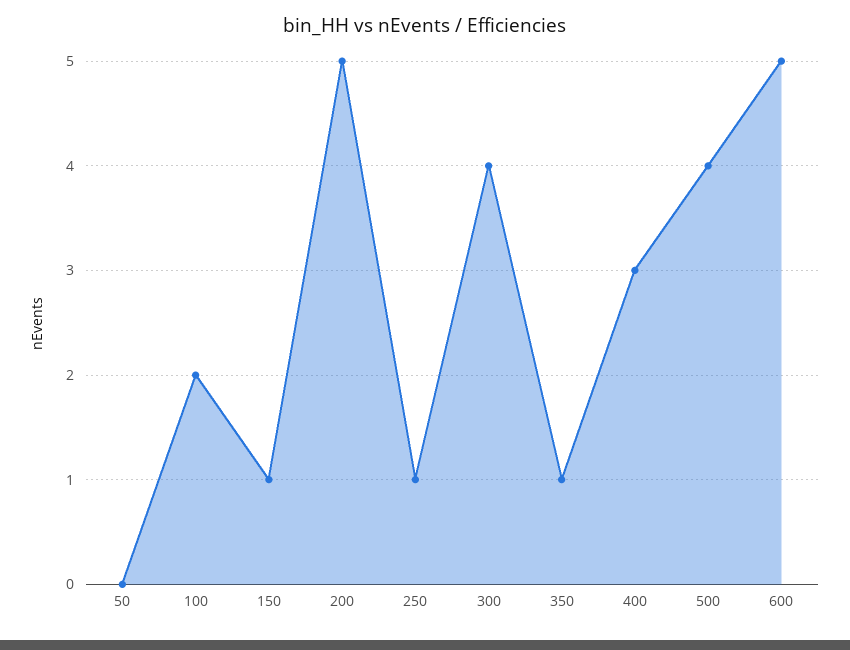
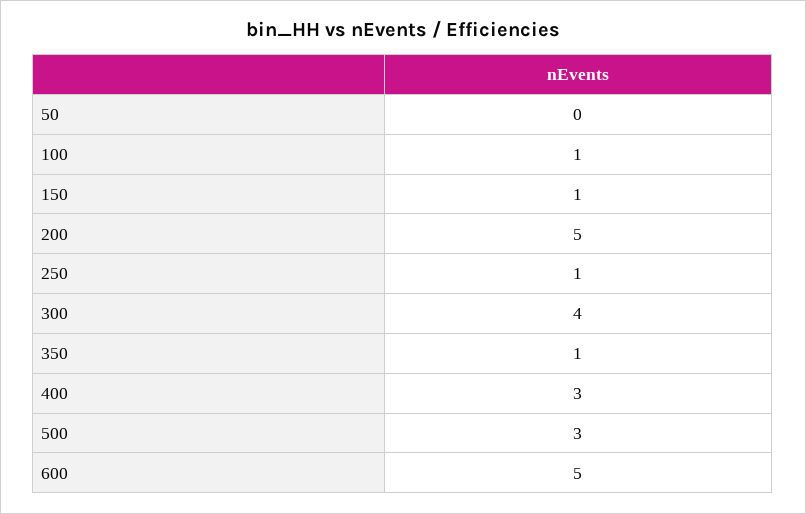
  {
    "50": 0,
-   "100": 2,
+   "100": 1,
    "150": 1,
    "200": 5,
    "250": 1,
    "300": 4,
    "350": 1,
    "400": 3,
-   "500": 4,
+   "500": 3,
    "600": 5
  }

